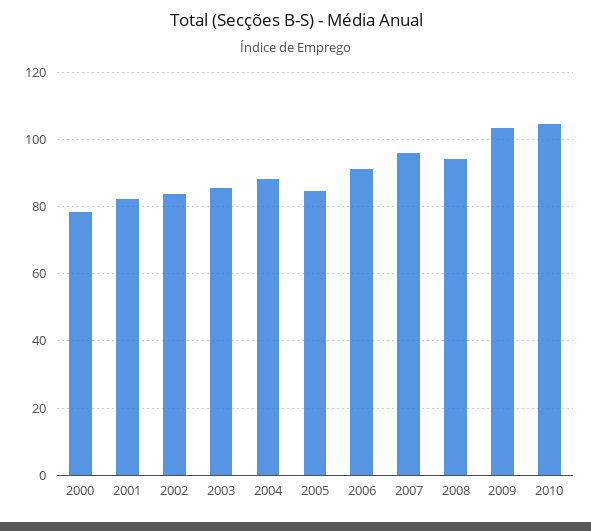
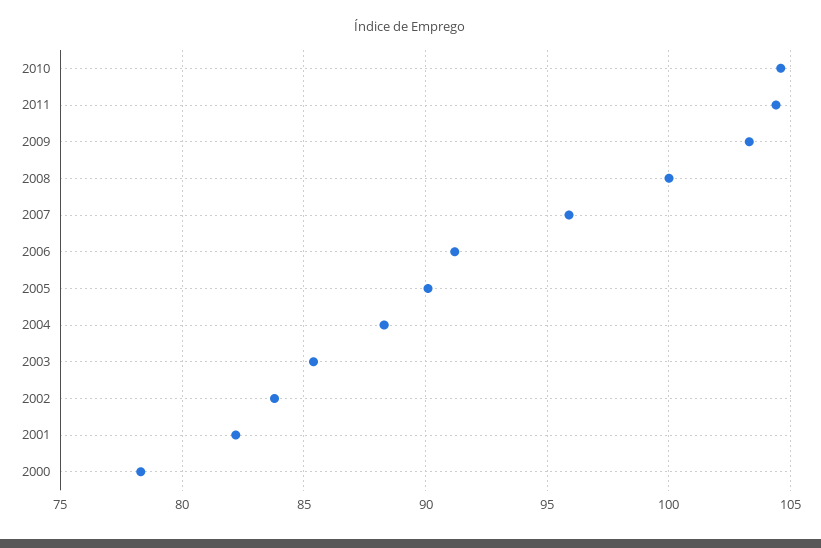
  {
    "2000": 78.5,
    "2001": 82,
    "2002": 84,
    "2003": 85.5,
    "2004": 88.5,
-   "2005": 84,
+   "2005": 90,
    "2006": 91,
    "2007": 96,
-   "2008": 94,
+   "2008": 100,
    "2009": 103.5,
-   "2010": 104.5
+   "2010": 104.5,
+   "2011": 104.5
  }

